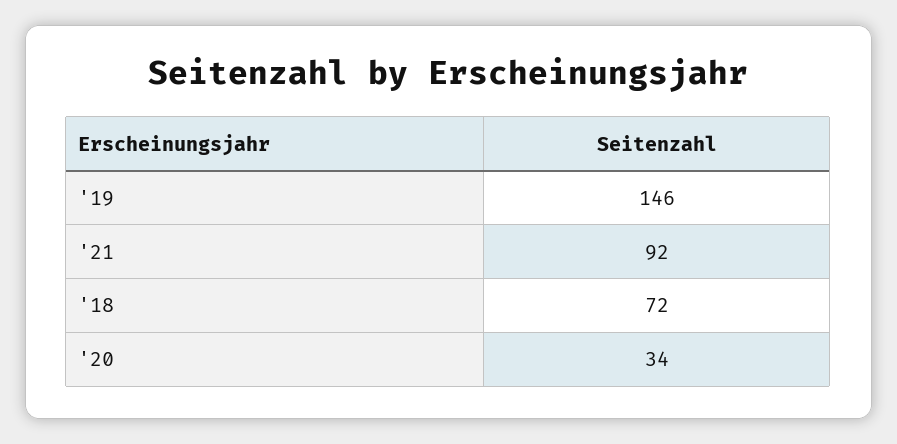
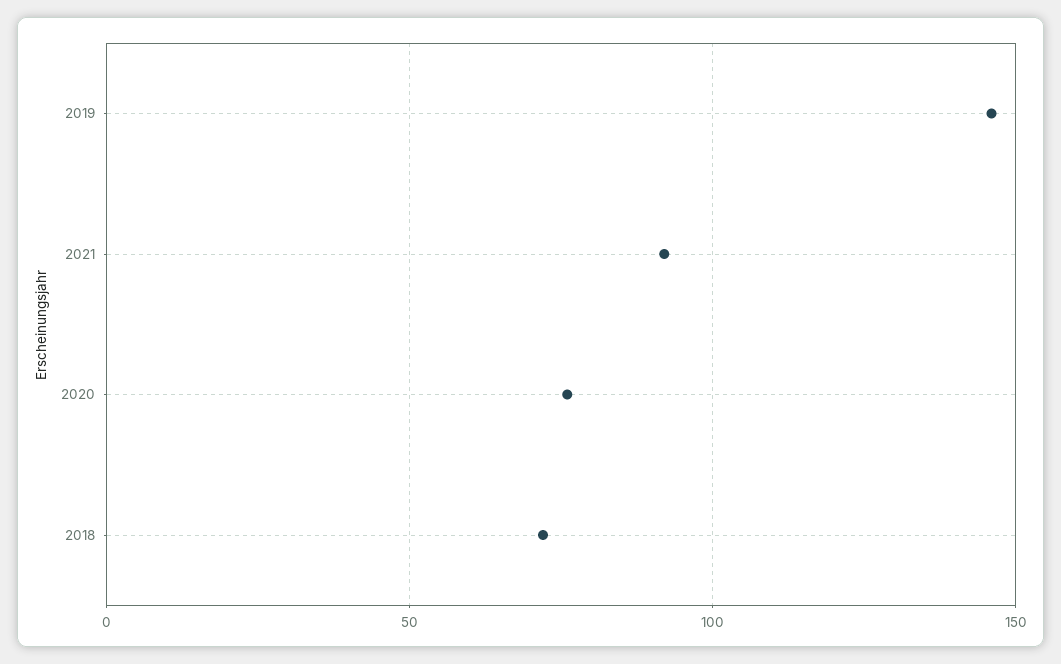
  {
    "'19": 146,
    "'21": 92,
    "'18": 72,
-   "'20": 34
+   "'20": 75
  }

